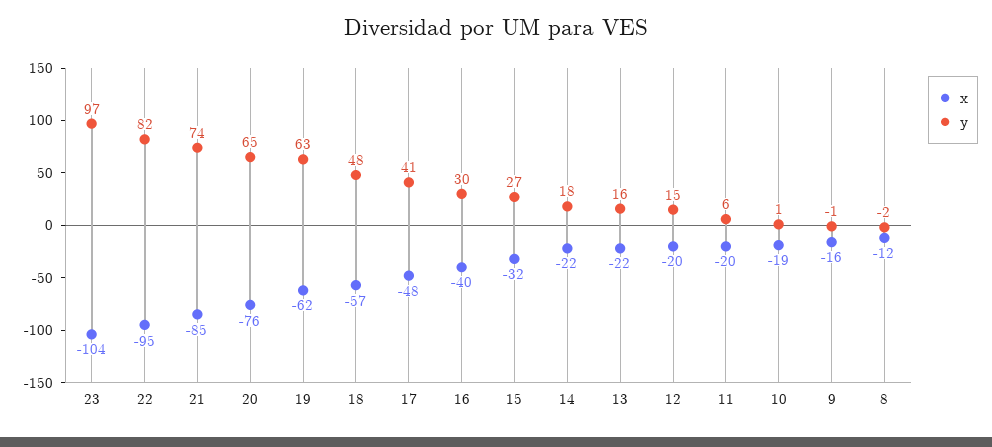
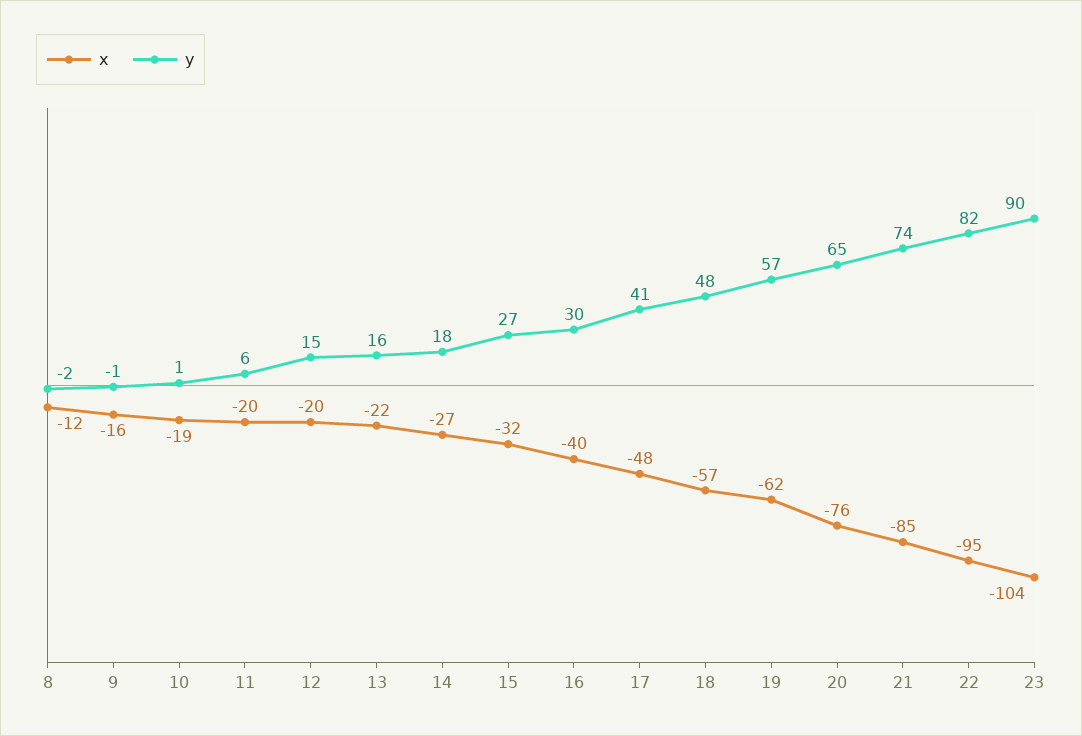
  {
    "x": {
      "23": -104,
      "22": -95,
      "21": -85,
      "20": -76,
      "19": -62,
      "18": -57,
      "17": -48,
      "16": -40,
      "15": -32,
-     "14": -22,
+     "14": -27,
      "13": -22,
      "12": -20,
      "11": -20,
      "10": -19,
      "9": -16,
      "8": -12
    },
    "y": {
-     "23": 97,
+     "23": 90,
      "22": 82,
      "21": 74,
      "20": 65,
-     "19": 63,
+     "19": 57,
      "18": 48,
      "17": 41,
      "16": 30,
      "15": 27,
      "14": 18,
      "13": 16,
      "12": 15,
      "11": 6,
      "10": 1,
      "9": -1,
      "8": -2
    }
  }

